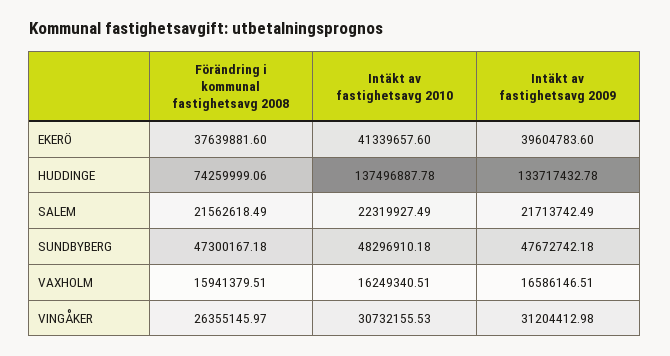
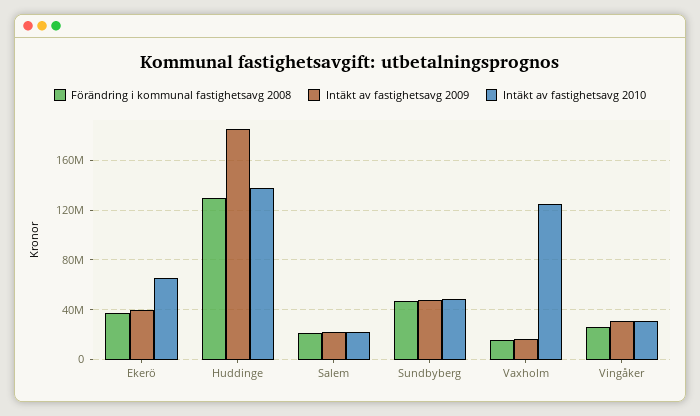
  {
    "Förändring i kommunal fastighetsavg 2008": {
      "EKERÖ": 37639881.6,
-     "HUDDINGE": 74259999.06,
+     "HUDDINGE": 130000000,
      "SALEM": 21562618.49,
      "SUNDBYBERG": 47300167.18,
      "VAXHOLM": 15941379.51,
      "VINGÅKER": 26355145.97
    },
    "Intäkt av fastighetsavg 2010": {
-     "EKERÖ": 41339657.6,
+     "EKERÖ": 65000000,
      "HUDDINGE": 137496887.78,
      "SALEM": 22319927.49,
      "SUNDBYBERG": 48296910.18,
-     "VAXHOLM": 16249340.51,
+     "VAXHOLM": 125000000,
      "VINGÅKER": 30732155.53
    },
    "Intäkt av fastighetsavg 2009": {
      "EKERÖ": 39604783.6,
-     "HUDDINGE": 133717432.78,
+     "HUDDINGE": 185000000,
      "SALEM": 21713742.49,
      "SUNDBYBERG": 47672742.18,
      "VAXHOLM": 16586146.51,
      "VINGÅKER": 31204412.98
    }
  }

